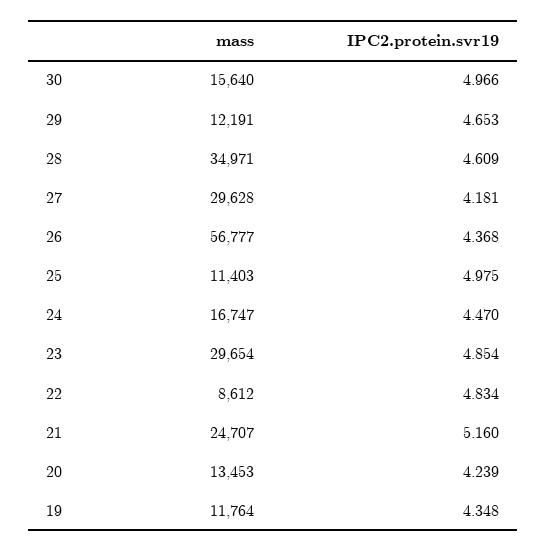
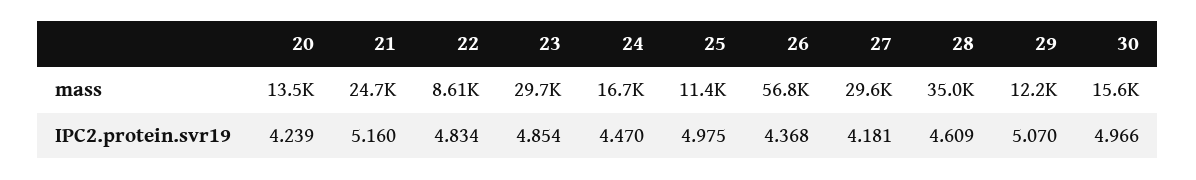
  {
    "mass": {
      "30": 15640,
      "29": 12191,
      "28": 34971,
      "27": 29628,
      "26": 56777,
      "25": 11403,
      "24": 16747,
      "23": 29654,
      "22": 8612,
      "21": 24707,
-     "20": 13453,
+     "20": 13453
-     "19": 11764
    },
    "IPC2.protein.svr19": {
      "30": 4.966,
-     "29": 4.653,
+     "29": 5.07,
      "28": 4.609,
      "27": 4.181,
      "26": 4.368,
      "25": 4.975,
      "24": 4.47,
      "23": 4.854,
      "22": 4.834,
      "21": 5.16,
-     "20": 4.239,
+     "20": 4.239
-     "19": 4.348
    }
  }

